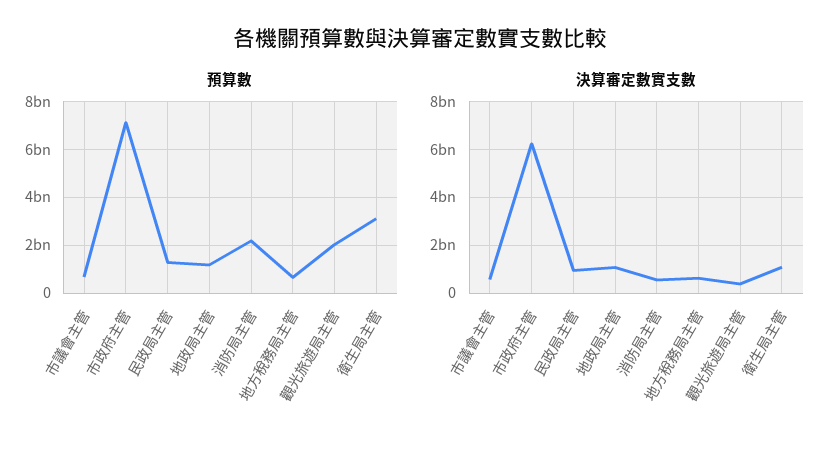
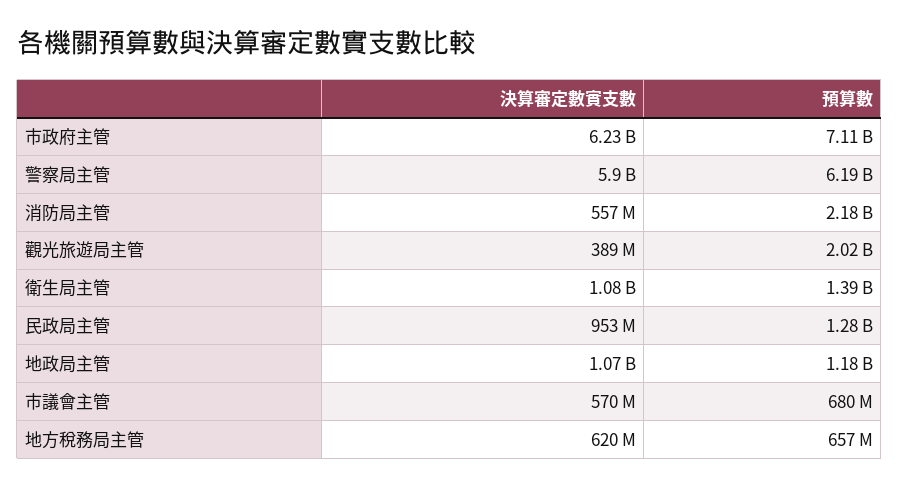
  {
    "預算數": {
      "市議會主管": 680000000,
      "市政府主管": 7110000000,
      "民政局主管": 1280000000,
      "地政局主管": 1180000000,
      "消防局主管": 2180000000,
      "地方稅務局主管": 657000000,
      "觀光旅遊局主管": 2020000000,
-     "衛生局主管": 3000000000
+     "衛生局主管": 1390000000,
+     "警察局主管": 6190000000
    },
    "決算審定數實支數": {
      "市議會主管": 570000000,
      "市政府主管": 6230000000,
      "民政局主管": 953000000,
      "地政局主管": 1070000000,
      "消防局主管": 557000000,
      "地方稅務局主管": 620000000,
      "觀光旅遊局主管": 389000000,
-     "衛生局主管": 1080000000
+     "衛生局主管": 1080000000,
+     "警察局主管": 5900000000
    }
  }

